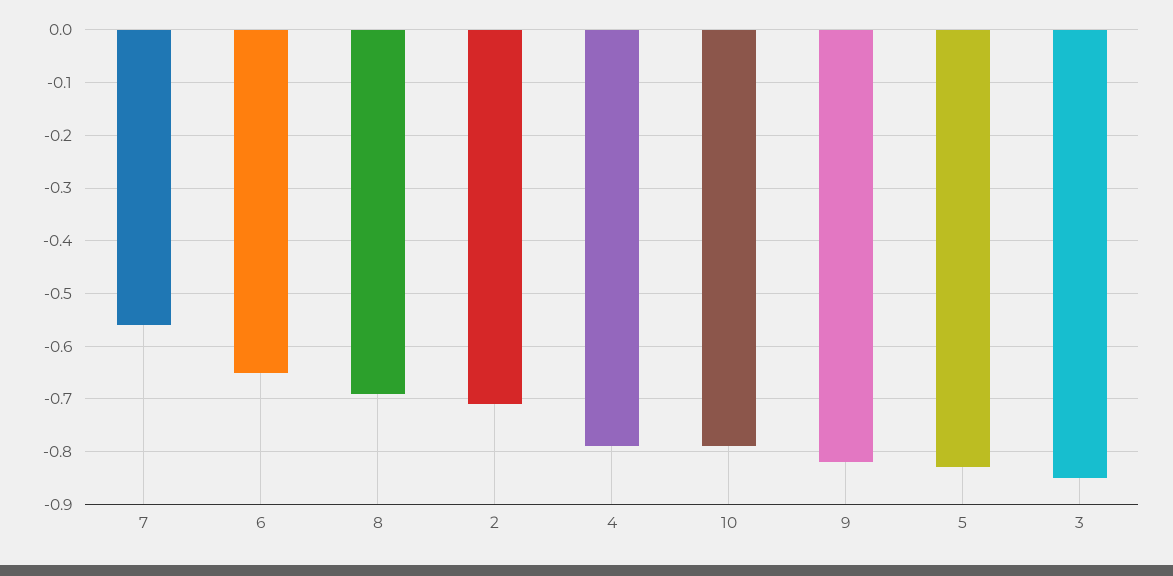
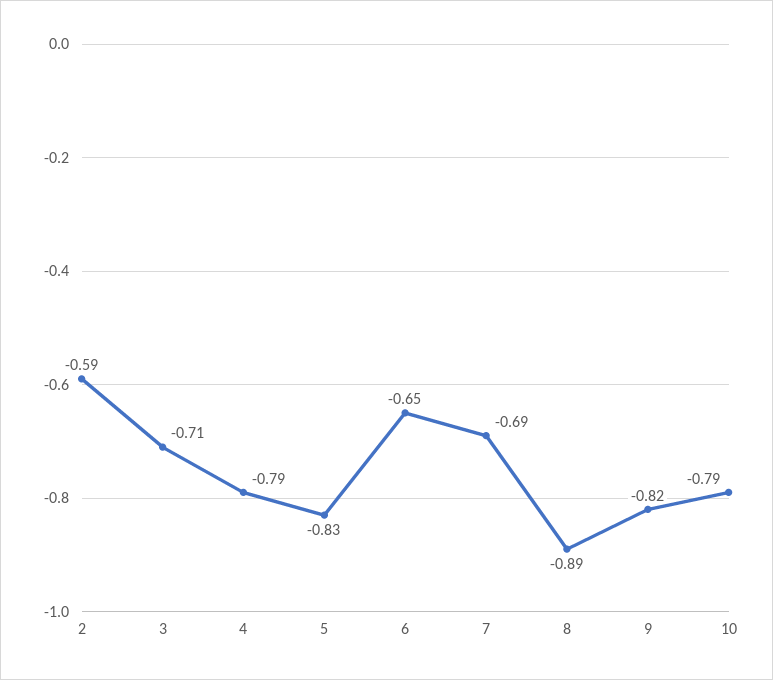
  {
-   "7": -0.55,
+   "7": -0.69,
    "6": -0.65,
-   "8": -0.7,
+   "8": -0.89,
-   "2": -0.7,
+   "2": -0.59,
    "4": -0.79,
    "10": -0.79,
    "9": -0.82,
    "5": -0.83,
-   "3": -0.85
+   "3": -0.71
  }

